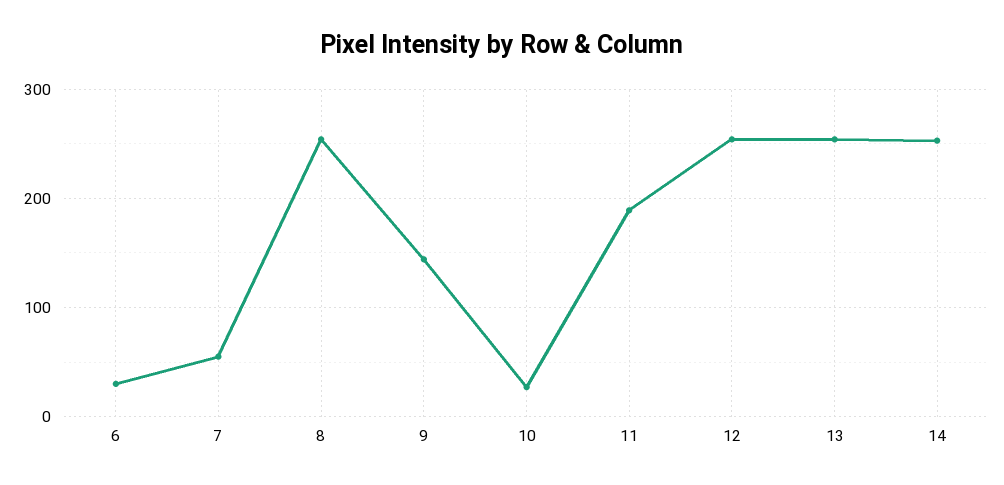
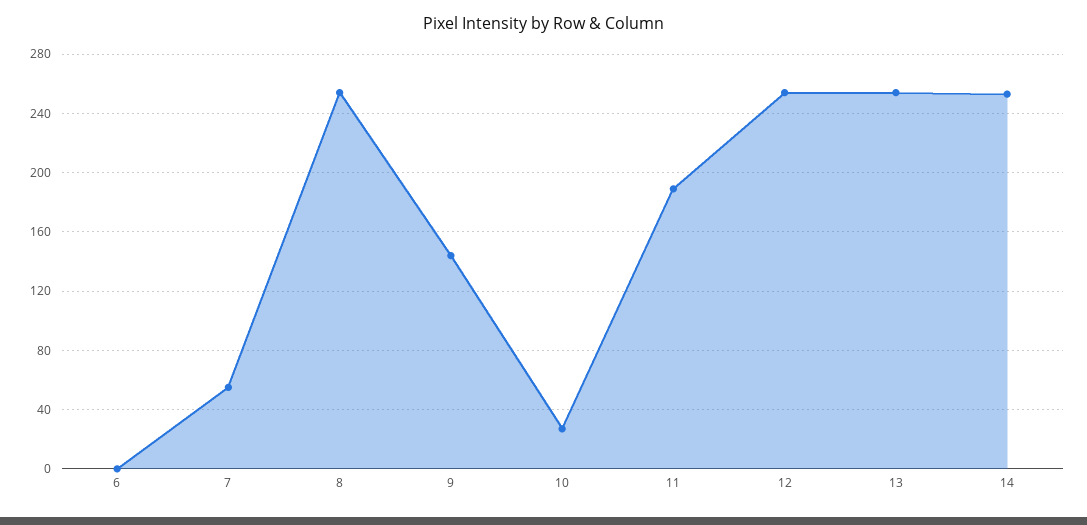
  {
-   "6": 30,
+   "6": 0,
    "7": 55,
    "8": 255,
    "9": 145,
    "10": 25,
    "11": 190,
    "12": 255,
    "13": 255,
    "14": 255
  }

